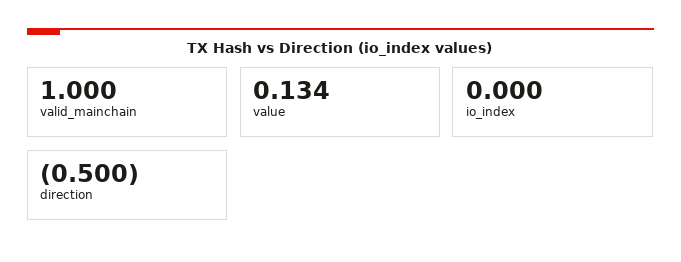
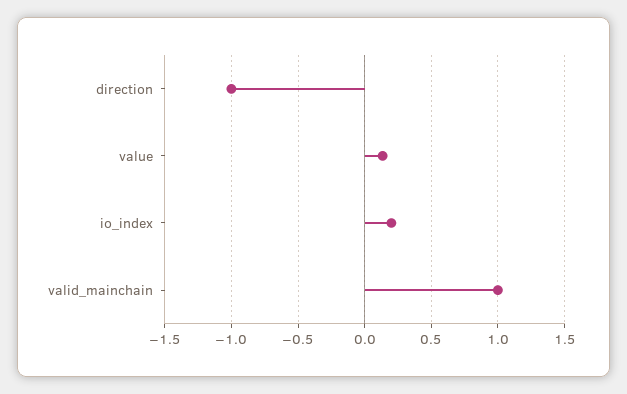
  {
    "valid_mainchain": 1,
    "value": 0.134,
-   "io_index": 0,
+   "io_index": 0.2,
-   "direction": -0.5
+   "direction": -1
  }

